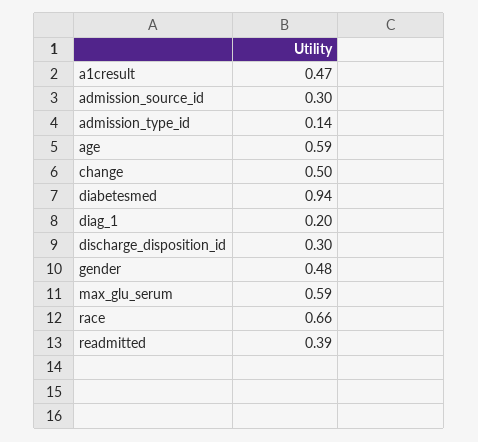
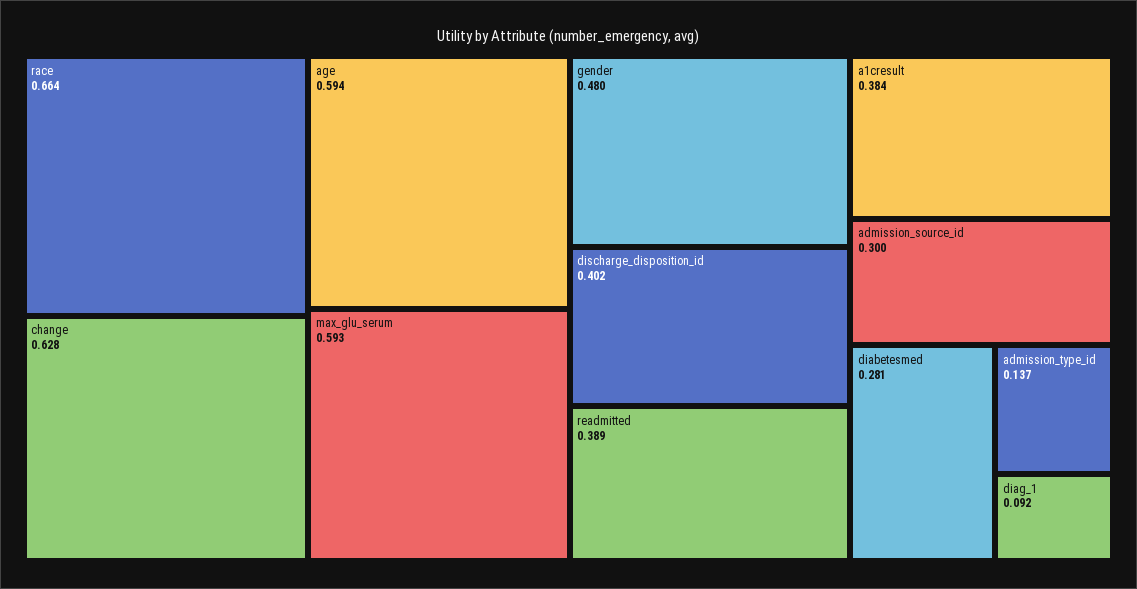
  {
-   "a1cresult": 0.47,
+   "a1cresult": 0.384,
    "admission_source_id": 0.3,
    "admission_type_id": 0.137,
    "age": 0.594,
-   "change": 0.5,
+   "change": 0.628,
-   "diabetesmed": 0.94,
+   "diabetesmed": 0.281,
-   "diag_1": 0.2,
+   "diag_1": 0.092,
-   "discharge_disposition_id": 0.3,
+   "discharge_disposition_id": 0.402,
    "gender": 0.48,
    "max_glu_serum": 0.593,
    "race": 0.664,
    "readmitted": 0.389
  }

